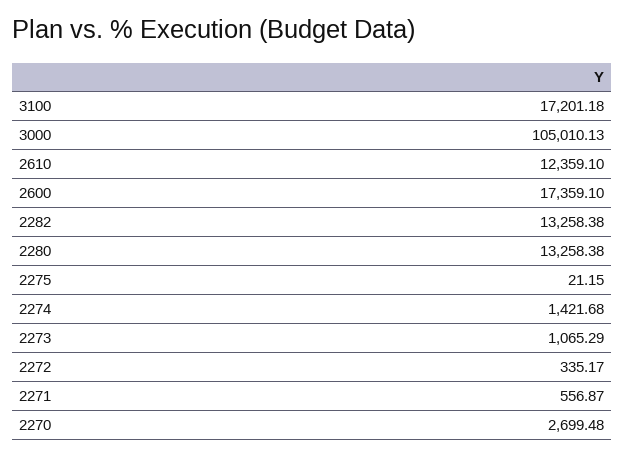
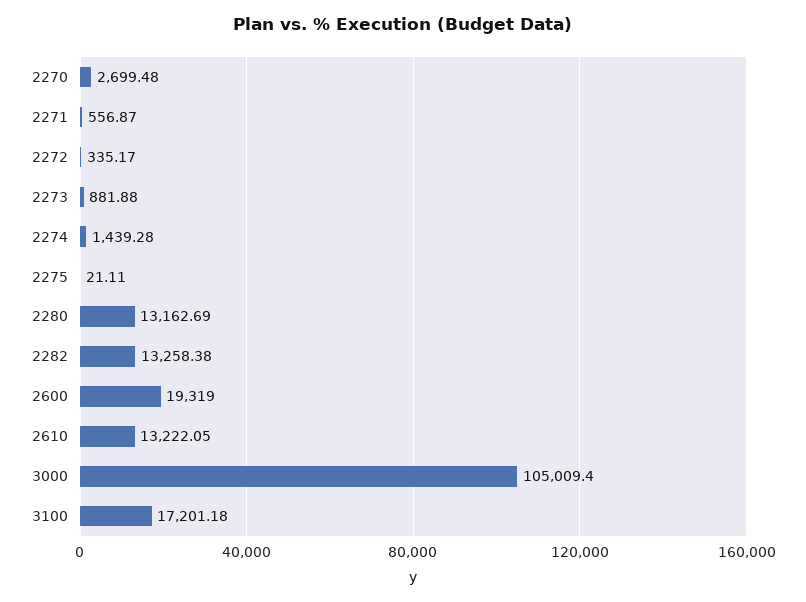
  {
    "3100": 17201.18,
-   "3000": 105010.13,
+   "3000": 105009.4,
-   "2610": 12359.1,
+   "2610": 13222.05,
-   "2600": 17359.1,
+   "2600": 19319,
    "2282": 13258.38,
-   "2280": 13258.38,
+   "2280": 13162.69,
-   "2275": 21.15,
+   "2275": 21.11,
-   "2274": 1421.68,
+   "2274": 1439.28,
-   "2273": 1065.29,
+   "2273": 881.88,
    "2272": 335.17,
    "2271": 556.87,
    "2270": 2699.48
  }

